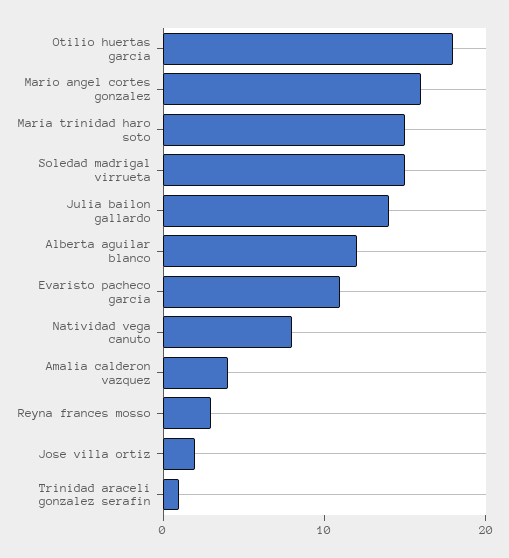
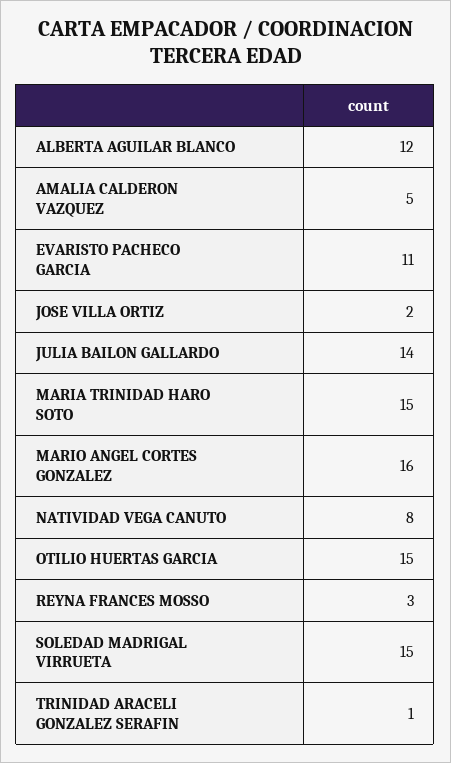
  {
-   "Otilio huertas garcia": 18,
+   "Otilio huertas garcia": 15,
    "Mario angel cortes gonzalez": 16,
    "Maria trinidad haro soto": 15,
    "Soledad madrigal virrueta": 15,
    "Julia bailon gallardo": 14,
    "Alberta aguilar blanco": 12,
    "Evaristo pacheco garcia": 11,
    "Natividad vega canuto": 8,
-   "Amalia calderon vazquez": 4,
+   "Amalia calderon vazquez": 5,
    "Reyna frances mosso": 3,
    "Jose villa ortiz": 2,
    "Trinidad araceli gonzalez serafin": 1
  }

